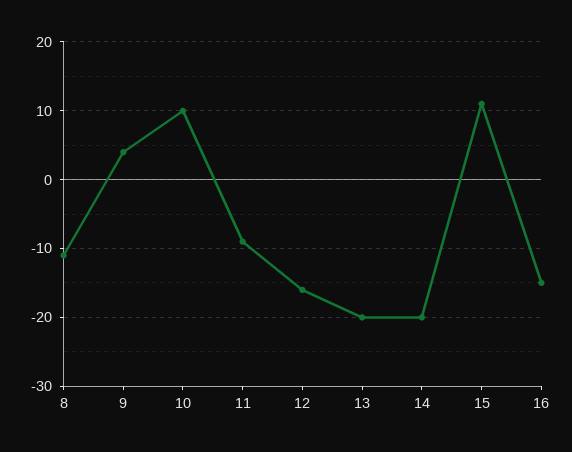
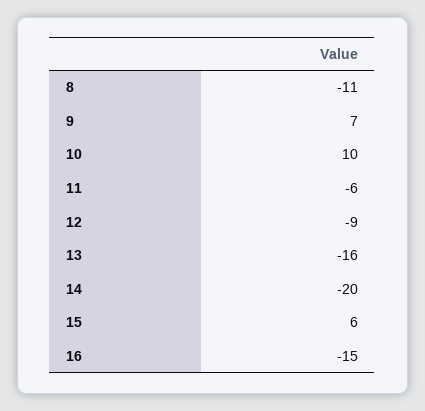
  {
    "8": -11,
-   "9": 4,
+   "9": 7,
    "10": 10,
-   "11": -9,
+   "11": -6,
-   "12": -16,
+   "12": -9,
-   "13": -20,
+   "13": -16,
    "14": -20,
-   "15": 11,
+   "15": 6,
    "16": -15
  }

